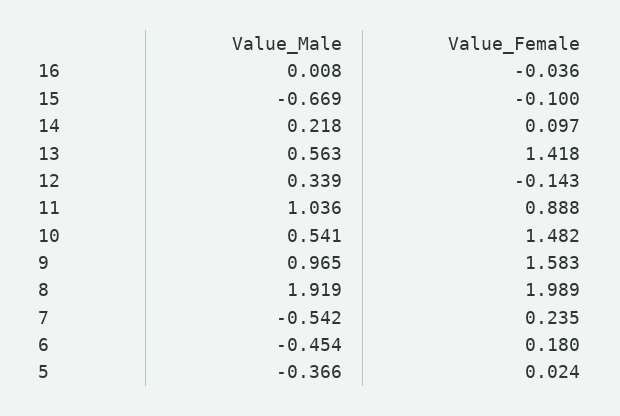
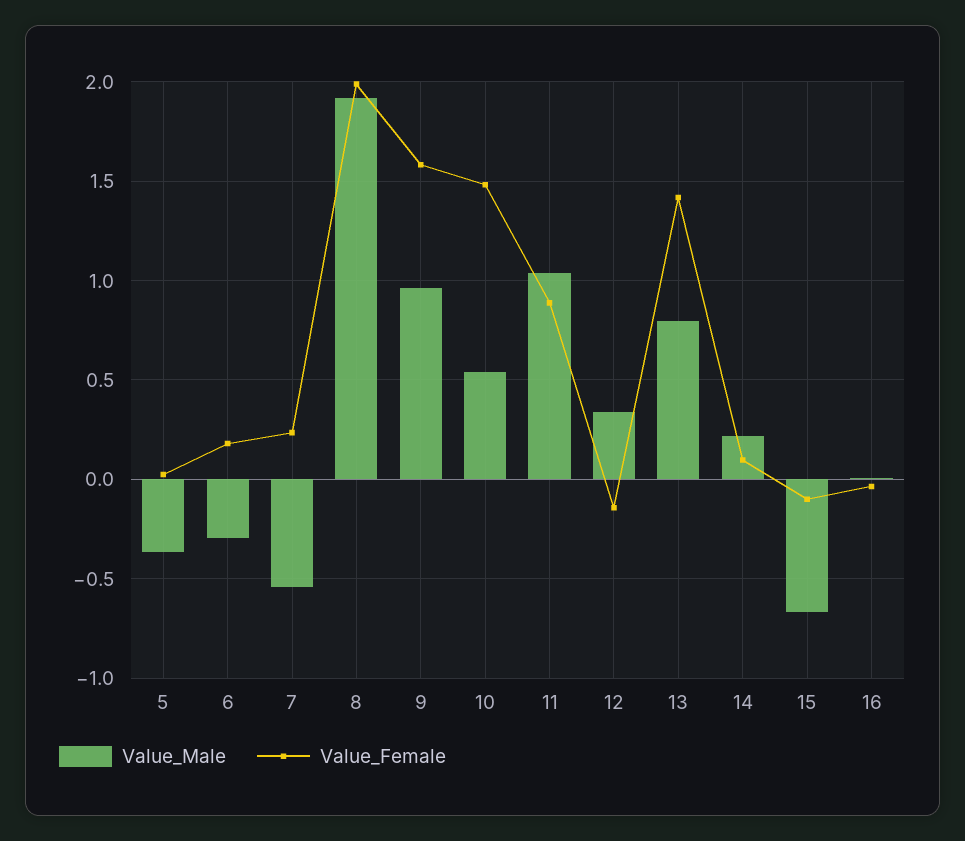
  {
    "Value_Male": {
      "16": 0.008,
      "15": -0.669,
      "14": 0.218,
-     "13": 0.563,
+     "13": 0.8,
      "12": 0.339,
      "11": 1.036,
      "10": 0.541,
      "9": 0.965,
      "8": 1.919,
      "7": -0.542,
-     "6": -0.454,
+     "6": -0.3,
      "5": -0.366
    },
    "Value_Female": {
      "16": -0.036,
      "15": -0.1,
      "14": 0.097,
      "13": 1.418,
      "12": -0.143,
      "11": 0.888,
      "10": 1.482,
      "9": 1.583,
      "8": 1.989,
      "7": 0.235,
      "6": 0.18,
      "5": 0.024
    }
  }

